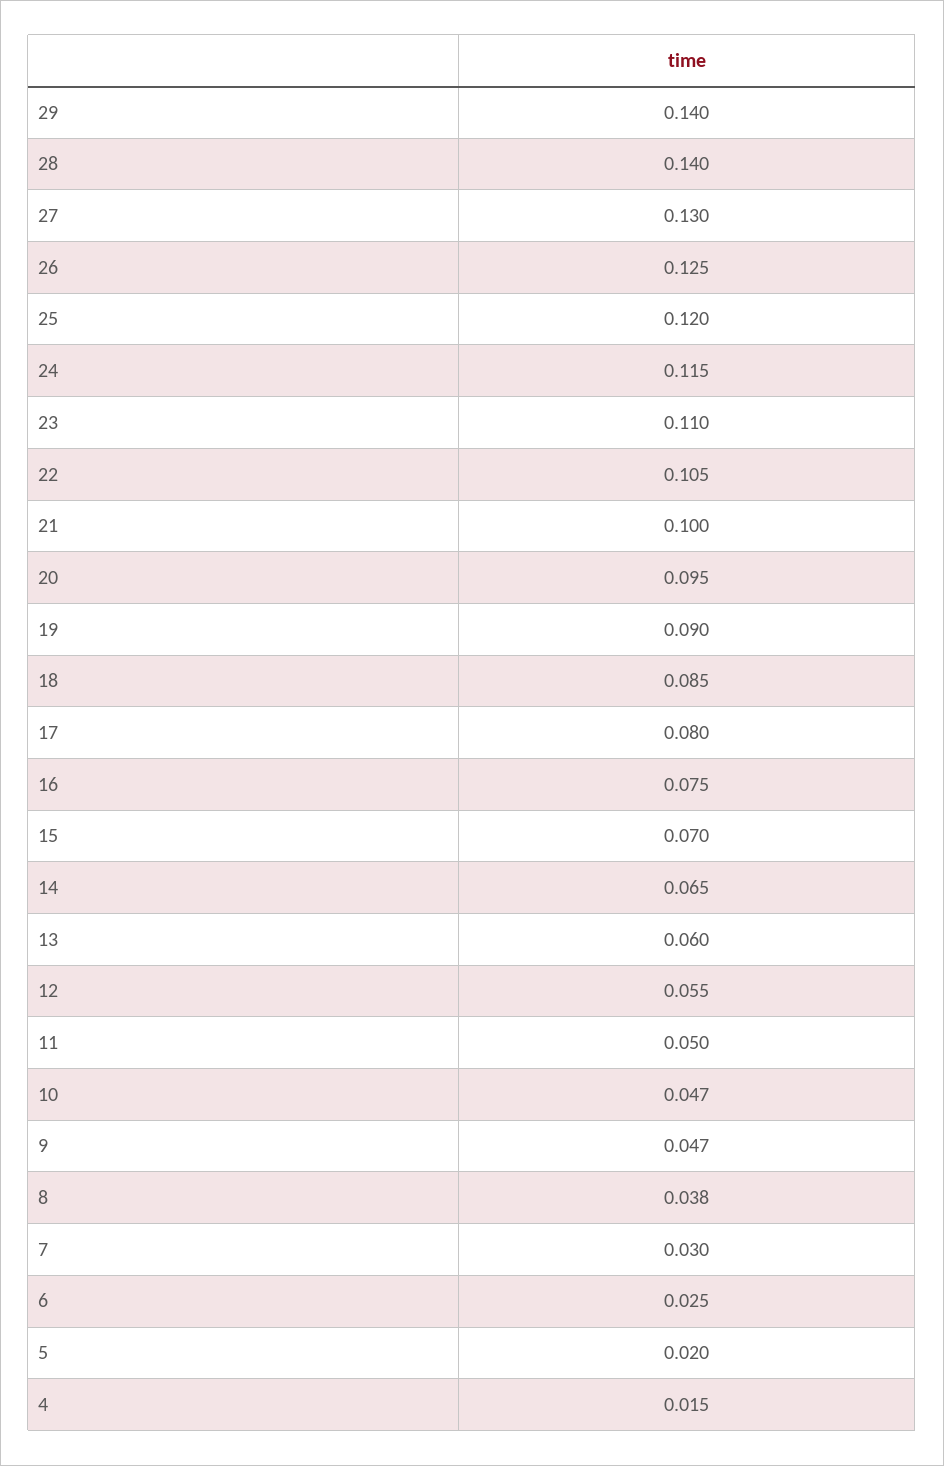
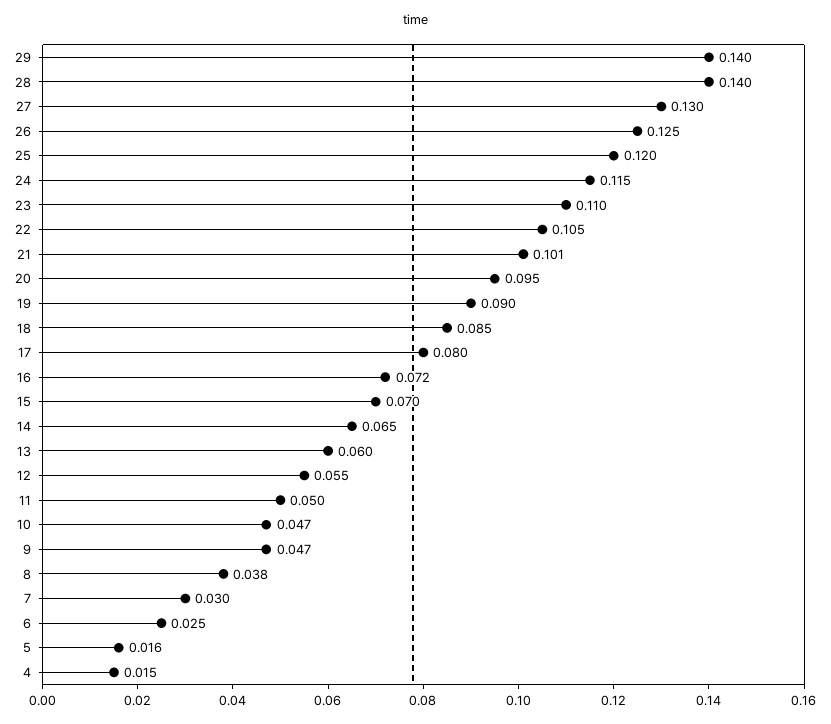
  {
    "29": 0.14,
    "28": 0.14,
    "27": 0.13,
    "26": 0.125,
    "25": 0.12,
    "24": 0.115,
    "23": 0.11,
    "22": 0.105,
-   "21": 0.1,
+   "21": 0.101,
    "20": 0.095,
    "19": 0.09,
    "18": 0.085,
    "17": 0.08,
-   "16": 0.075,
+   "16": 0.072,
    "15": 0.07,
    "14": 0.065,
    "13": 0.06,
    "12": 0.055,
    "11": 0.05,
    "10": 0.047,
    "9": 0.047,
    "8": 0.038,
    "7": 0.03,
    "6": 0.025,
-   "5": 0.02,
+   "5": 0.016,
    "4": 0.015
  }

